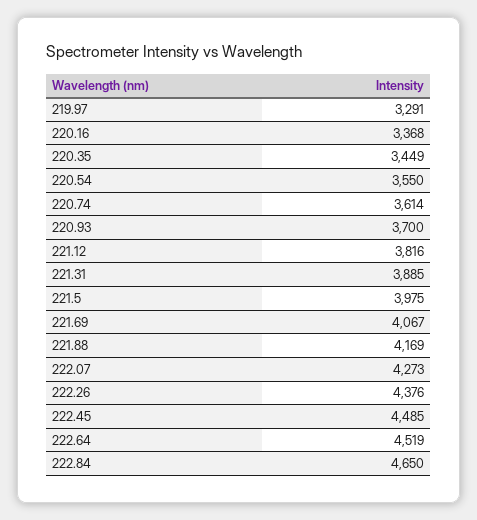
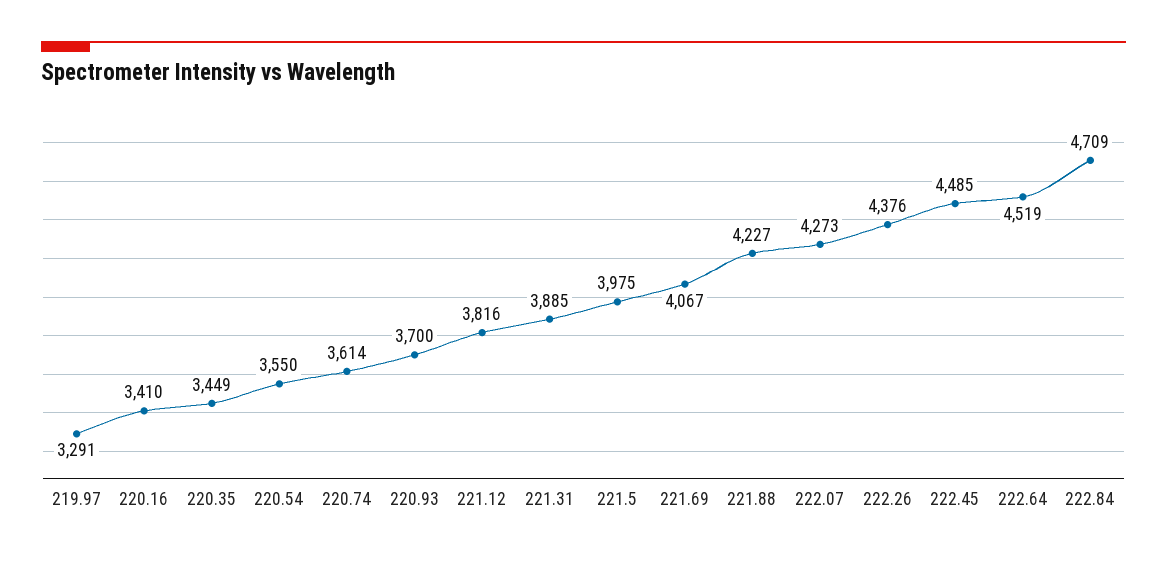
  {
    "219.97": 3291,
-   "220.16": 3368,
+   "220.16": 3410,
    "220.35": 3449,
    "220.54": 3550,
    "220.74": 3614,
    "220.93": 3700,
    "221.12": 3816,
    "221.31": 3885,
    "221.5": 3975,
    "221.69": 4067,
-   "221.88": 4169,
+   "221.88": 4227,
    "222.07": 4273,
    "222.26": 4376,
    "222.45": 4485,
    "222.64": 4519,
-   "222.84": 4650
+   "222.84": 4709
  }

